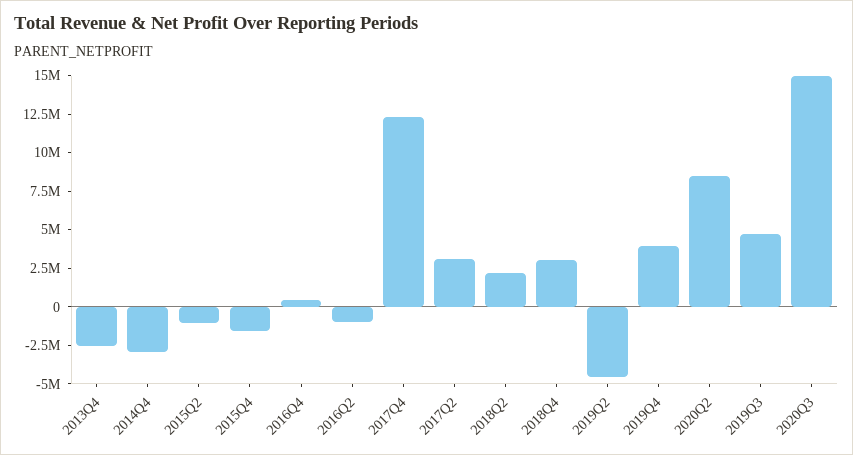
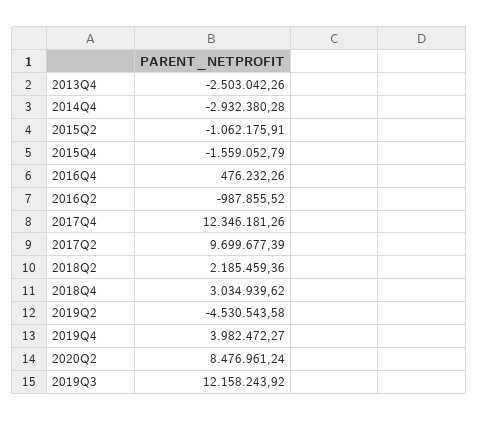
  {
    "2013Q4": -2503042.26,
    "2014Q4": -2932380.28,
    "2015Q2": -1062175.91,
    "2015Q4": -1559052.79,
    "2016Q4": 476232.26,
    "2016Q2": -987855.52,
    "2017Q4": 12346181.26,
-   "2017Q2": 2500000,
+   "2017Q2": 9699677.39,
    "2018Q2": 2185459.36,
    "2018Q4": 3034939.62,
    "2019Q2": -4530543.58,
    "2019Q4": 3982472.27,
    "2020Q2": 8476961.24,
-   "2019Q3": 5000000,
+   "2019Q3": 12158243.92
-   "2020Q3": 15000000
  }

